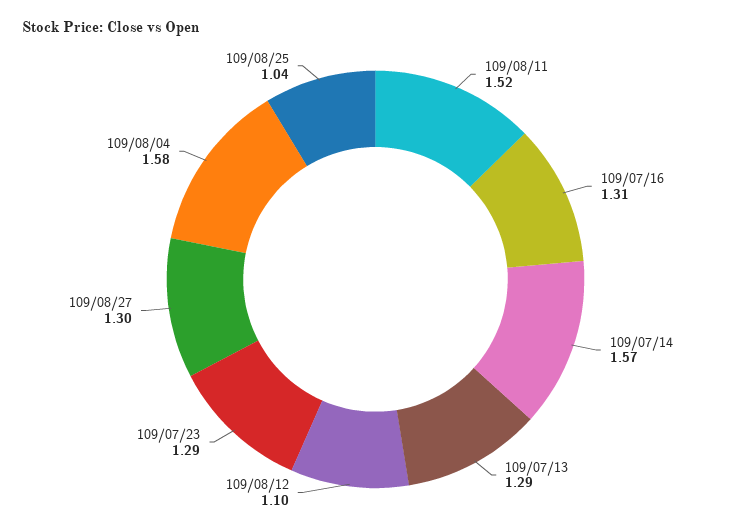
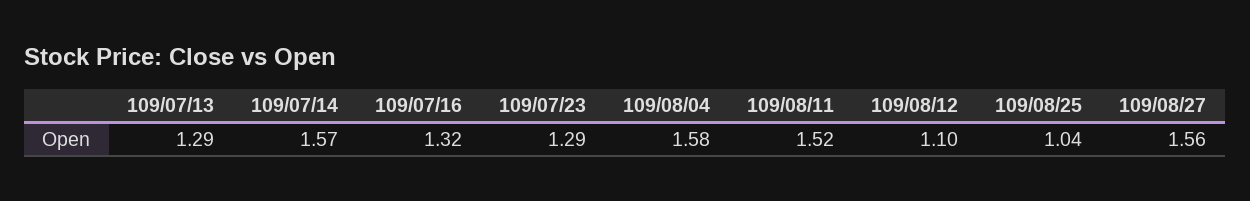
  {
    "109/08/11": 1.52,
-   "109/07/16": 1.31,
+   "109/07/16": 1.32,
    "109/07/14": 1.57,
    "109/07/13": 1.29,
    "109/08/12": 1.1,
    "109/07/23": 1.29,
-   "109/08/27": 1.3,
+   "109/08/27": 1.56,
    "109/08/04": 1.58,
    "109/08/25": 1.04
  }

